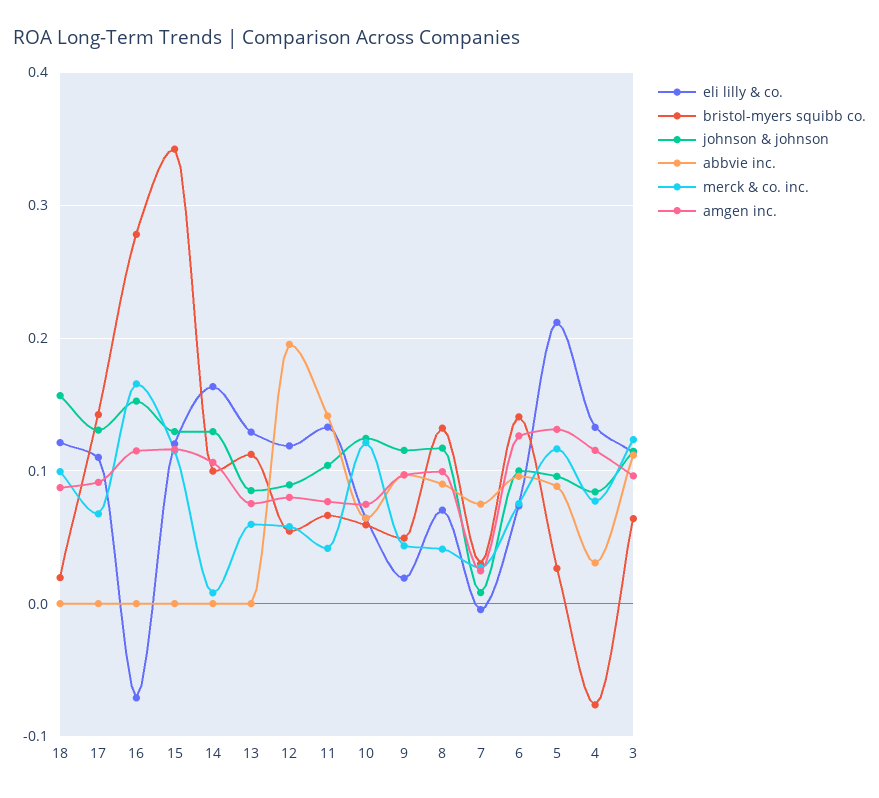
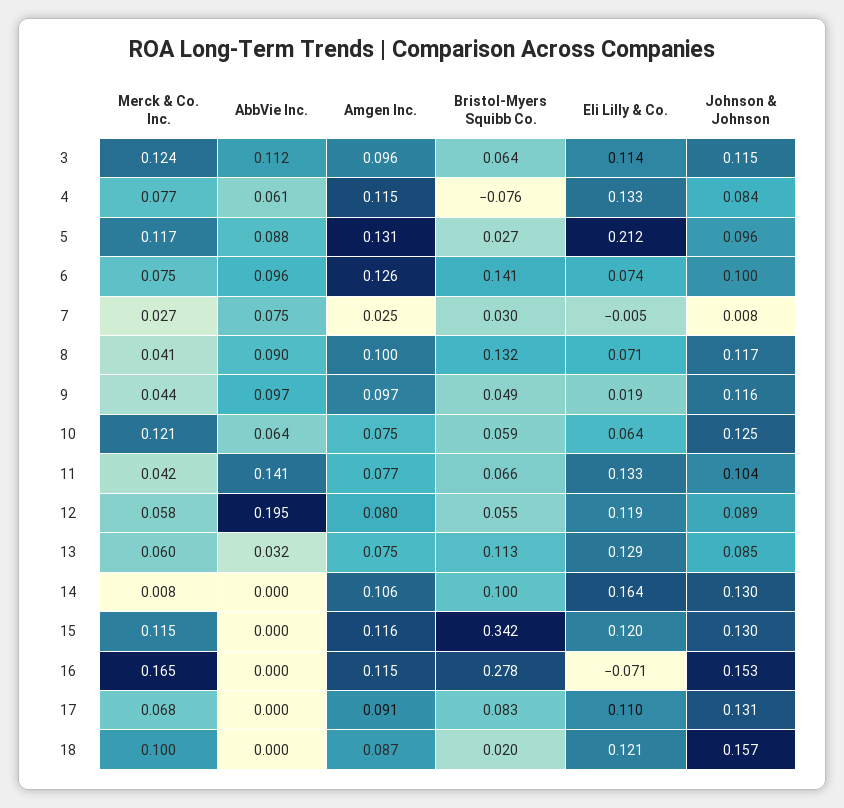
  {
    "eli lilly & co.": {
      "18": 0.121,
      "17": 0.11,
      "16": -0.071,
      "15": 0.12,
      "14": 0.164,
      "13": 0.129,
      "12": 0.119,
      "11": 0.133,
      "10": 0.064,
      "9": 0.019,
      "8": 0.071,
      "7": -0.005,
      "6": 0.074,
      "5": 0.212,
      "4": 0.133,
      "3": 0.114
    },
    "bristol-myers squibb co.": {
      "18": 0.02,
-     "17": 0.14,
+     "17": 0.083,
      "16": 0.278,
      "15": 0.342,
      "14": 0.1,
      "13": 0.113,
      "12": 0.055,
      "11": 0.066,
      "10": 0.059,
      "9": 0.049,
      "8": 0.132,
      "7": 0.03,
      "6": 0.141,
      "5": 0.027,
      "4": -0.076,
      "3": 0.064
    },
    "johnson & johnson": {
      "18": 0.157,
      "17": 0.131,
      "16": 0.153,
      "15": 0.13,
      "14": 0.13,
      "13": 0.085,
      "12": 0.089,
      "11": 0.104,
      "10": 0.125,
      "9": 0.116,
      "8": 0.117,
      "7": 0.008,
      "6": 0.1,
      "5": 0.096,
      "4": 0.084,
      "3": 0.115
    },
    "abbvie inc.": {
      "18": 0,
      "17": 0,
      "16": 0,
      "15": 0,
      "14": 0,
-     "13": 0,
+     "13": 0.032,
      "12": 0.195,
      "11": 0.141,
      "10": 0.064,
      "9": 0.097,
      "8": 0.09,
      "7": 0.075,
      "6": 0.096,
      "5": 0.088,
-     "4": 0.03,
+     "4": 0.061,
      "3": 0.112
    },
    "merck & co. inc.": {
      "18": 0.1,
      "17": 0.068,
      "16": 0.165,
      "15": 0.115,
      "14": 0.008,
      "13": 0.06,
      "12": 0.058,
      "11": 0.042,
      "10": 0.121,
      "9": 0.044,
      "8": 0.041,
      "7": 0.027,
      "6": 0.075,
      "5": 0.117,
      "4": 0.077,
      "3": 0.124
    },
    "amgen inc.": {
      "18": 0.087,
      "17": 0.091,
      "16": 0.115,
      "15": 0.116,
      "14": 0.106,
      "13": 0.075,
      "12": 0.08,
      "11": 0.077,
      "10": 0.075,
      "9": 0.097,
      "8": 0.1,
      "7": 0.025,
      "6": 0.126,
      "5": 0.131,
      "4": 0.115,
      "3": 0.096
    }
  }

